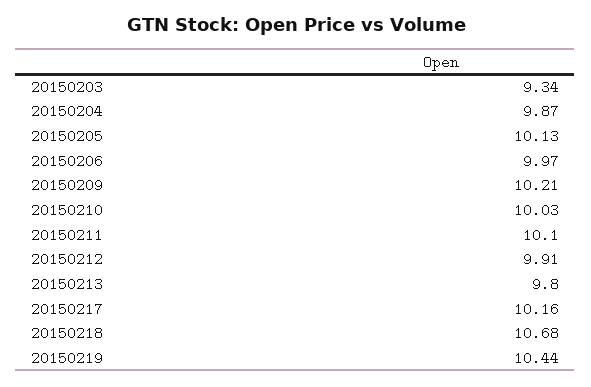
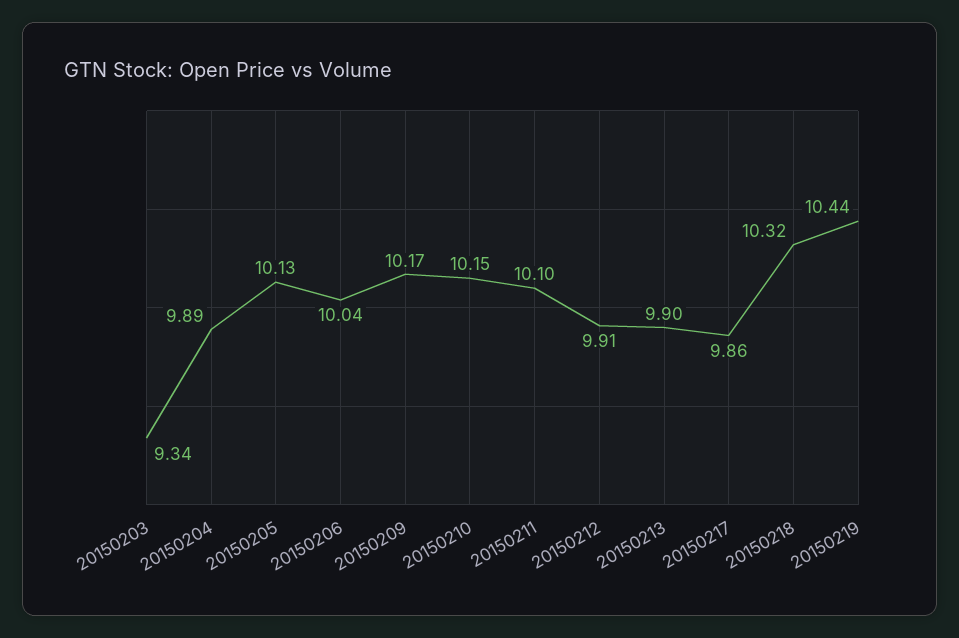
  {
    "20150203": 9.34,
-   "20150204": 9.87,
+   "20150204": 9.89,
    "20150205": 10.13,
-   "20150206": 9.97,
+   "20150206": 10.04,
-   "20150209": 10.21,
+   "20150209": 10.17,
-   "20150210": 10.03,
+   "20150210": 10.15,
    "20150211": 10.1,
    "20150212": 9.91,
-   "20150213": 9.8,
+   "20150213": 9.9,
-   "20150217": 10.16,
+   "20150217": 9.86,
-   "20150218": 10.68,
+   "20150218": 10.32,
    "20150219": 10.44
  }

